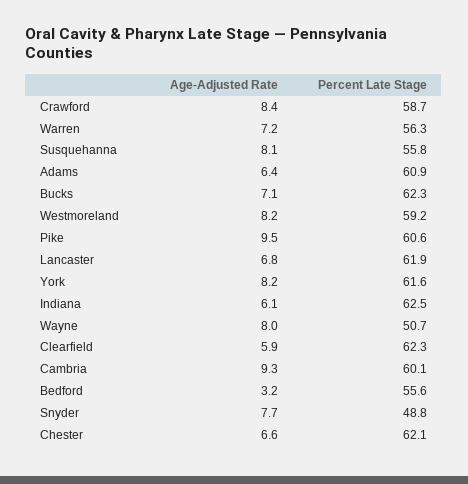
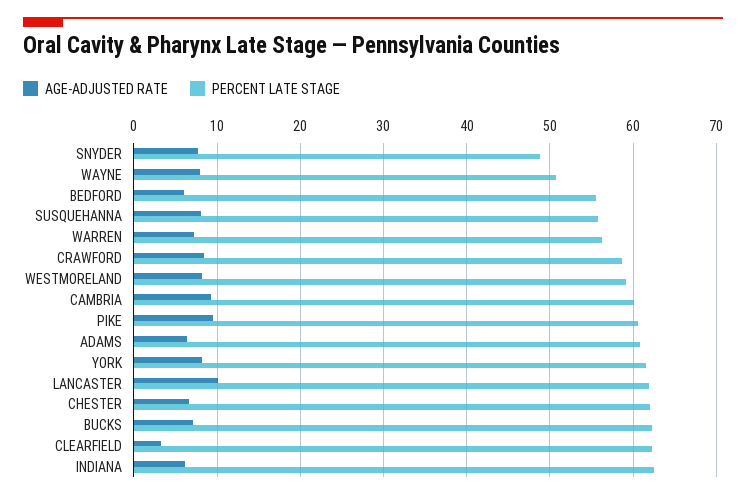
  {
    "Age-Adjusted Rate": {
      "Crawford": 8.4,
      "Warren": 7.2,
      "Susquehanna": 8.1,
      "Adams": 6.4,
      "Bucks": 7.1,
      "Westmoreland": 8.2,
      "Pike": 9.5,
-     "Lancaster": 6.8,
+     "Lancaster": 10,
      "York": 8.2,
      "Indiana": 6.1,
      "Wayne": 8,
-     "Clearfield": 5.9,
+     "Clearfield": 3,
      "Cambria": 9.3,
-     "Bedford": 3.2,
+     "Bedford": 6,
      "Snyder": 7.7,
      "Chester": 6.6
    },
    "Percent Late Stage": {
      "Crawford": 58.7,
      "Warren": 56.3,
      "Susquehanna": 55.8,
      "Adams": 60.9,
      "Bucks": 62.3,
      "Westmoreland": 59.2,
      "Pike": 60.6,
      "Lancaster": 61.9,
      "York": 61.6,
      "Indiana": 62.5,
      "Wayne": 50.7,
      "Clearfield": 62.3,
      "Cambria": 60.1,
      "Bedford": 55.6,
      "Snyder": 48.8,
      "Chester": 62.1
    }
  }

